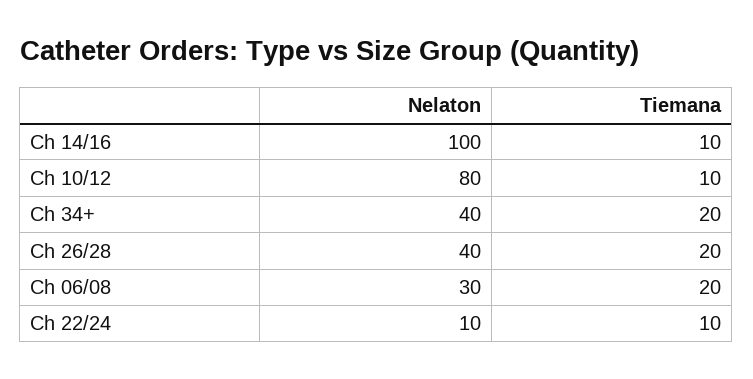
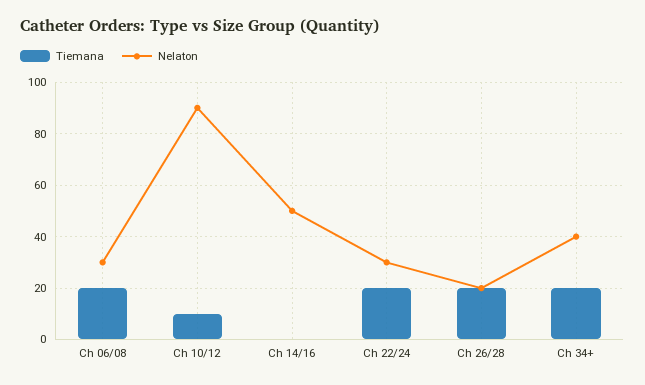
  {
    "Nelaton": {
-     "Ch 14/16": 100,
+     "Ch 14/16": 50,
-     "Ch 10/12": 80,
+     "Ch 10/12": 90,
      "Ch 34+": 40,
-     "Ch 26/28": 40,
+     "Ch 26/28": 20,
      "Ch 06/08": 30,
-     "Ch 22/24": 10
+     "Ch 22/24": 30
    },
    "Tiemana": {
-     "Ch 14/16": 10,
+     "Ch 14/16": 0,
      "Ch 10/12": 10,
      "Ch 34+": 20,
      "Ch 26/28": 20,
      "Ch 06/08": 20,
-     "Ch 22/24": 10
+     "Ch 22/24": 20
    }
  }

